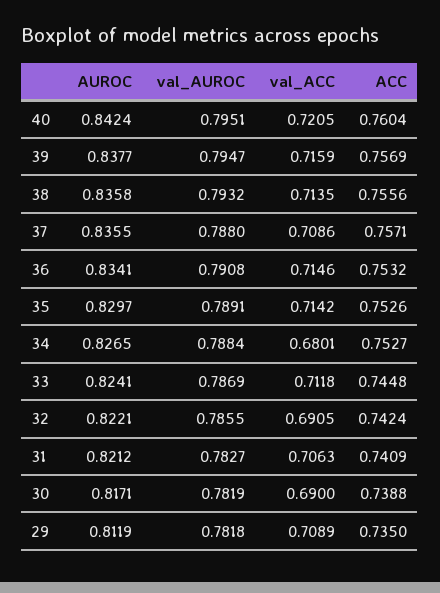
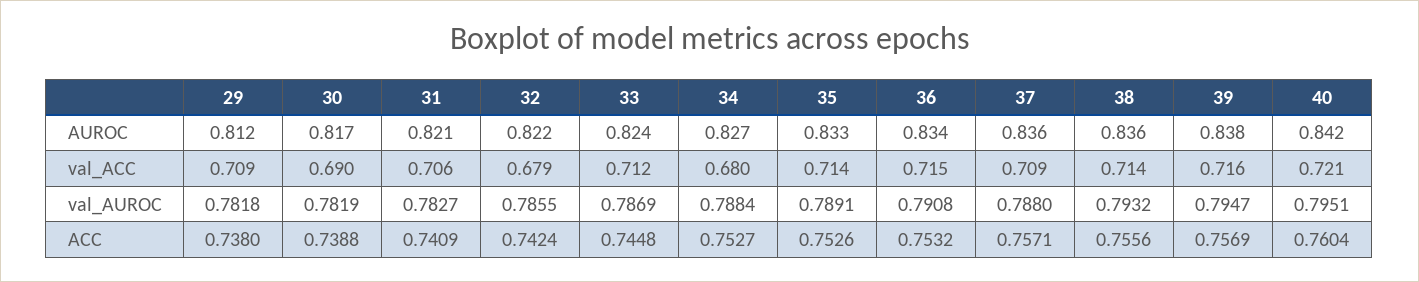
  {
    "AUROC": {
      "40": 0.8424,
      "39": 0.8377,
      "38": 0.8358,
      "37": 0.8355,
      "36": 0.8341,
-     "35": 0.8297,
+     "35": 0.833,
      "34": 0.8265,
      "33": 0.8241,
      "32": 0.8221,
      "31": 0.8212,
      "30": 0.8171,
      "29": 0.8119
    },
    "val_AUROC": {
      "40": 0.7951,
      "39": 0.7947,
      "38": 0.7932,
      "37": 0.788,
      "36": 0.7908,
      "35": 0.7891,
      "34": 0.7884,
      "33": 0.7869,
      "32": 0.7855,
      "31": 0.7827,
      "30": 0.7819,
      "29": 0.7818
    },
    "val_ACC": {
      "40": 0.7205,
      "39": 0.7159,
      "38": 0.7135,
      "37": 0.7086,
      "36": 0.7146,
      "35": 0.7142,
      "34": 0.6801,
      "33": 0.7118,
-     "32": 0.6905,
+     "32": 0.679,
      "31": 0.7063,
      "30": 0.69,
      "29": 0.7089
    },
    "ACC": {
      "40": 0.7604,
      "39": 0.7569,
      "38": 0.7556,
      "37": 0.7571,
      "36": 0.7532,
      "35": 0.7526,
      "34": 0.7527,
      "33": 0.7448,
      "32": 0.7424,
      "31": 0.7409,
      "30": 0.7388,
-     "29": 0.735
+     "29": 0.738
    }
  }

